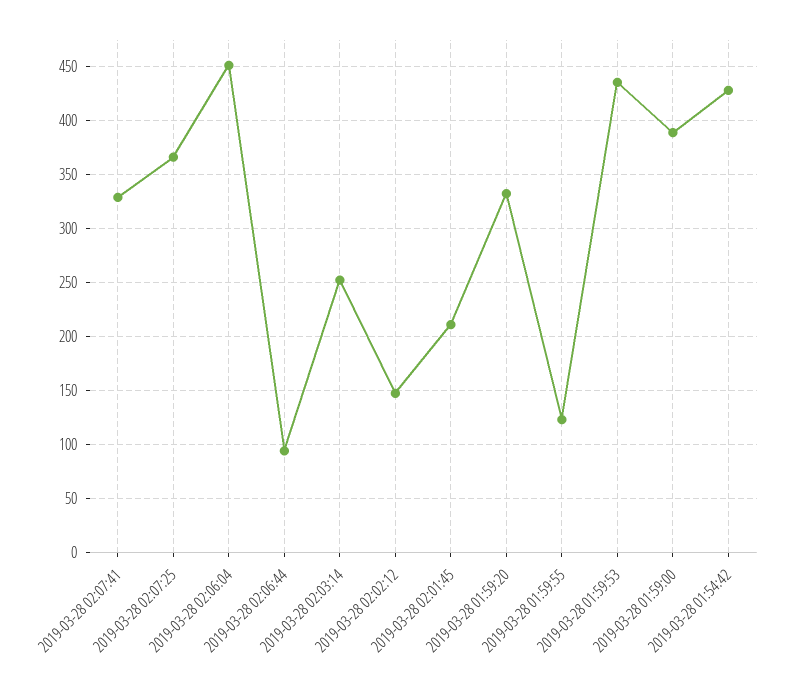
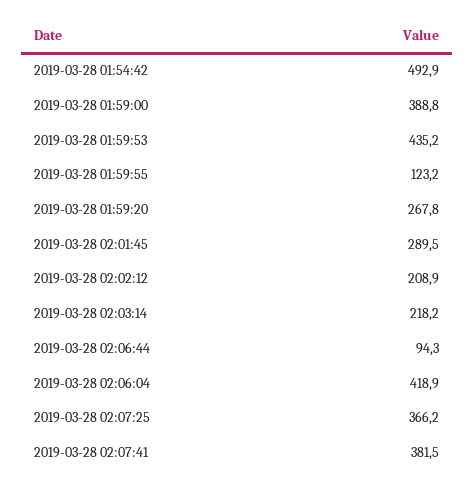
  {
-   "2019-03-28 02:07:41": 330,
+   "2019-03-28 02:07:41": 381.5,
    "2019-03-28 02:07:25": 366.2,
-   "2019-03-28 02:06:04": 450,
+   "2019-03-28 02:06:04": 418.9,
    "2019-03-28 02:06:44": 94.3,
-   "2019-03-28 02:03:14": 250,
+   "2019-03-28 02:03:14": 218.2,
-   "2019-03-28 02:02:12": 150,
+   "2019-03-28 02:02:12": 208.9,
-   "2019-03-28 02:01:45": 210,
+   "2019-03-28 02:01:45": 289.5,
-   "2019-03-28 01:59:20": 330,
+   "2019-03-28 01:59:20": 267.8,
    "2019-03-28 01:59:55": 123.2,
    "2019-03-28 01:59:53": 435.2,
    "2019-03-28 01:59:00": 388.8,
-   "2019-03-28 01:54:42": 430
+   "2019-03-28 01:54:42": 492.9
  }

